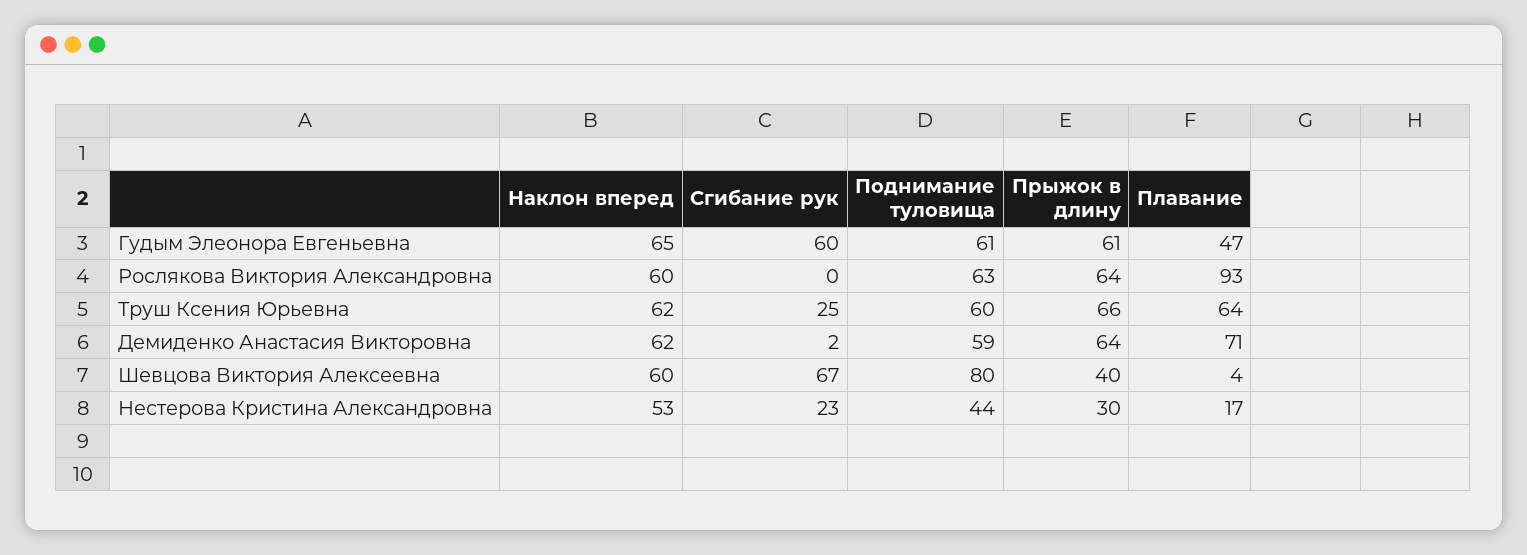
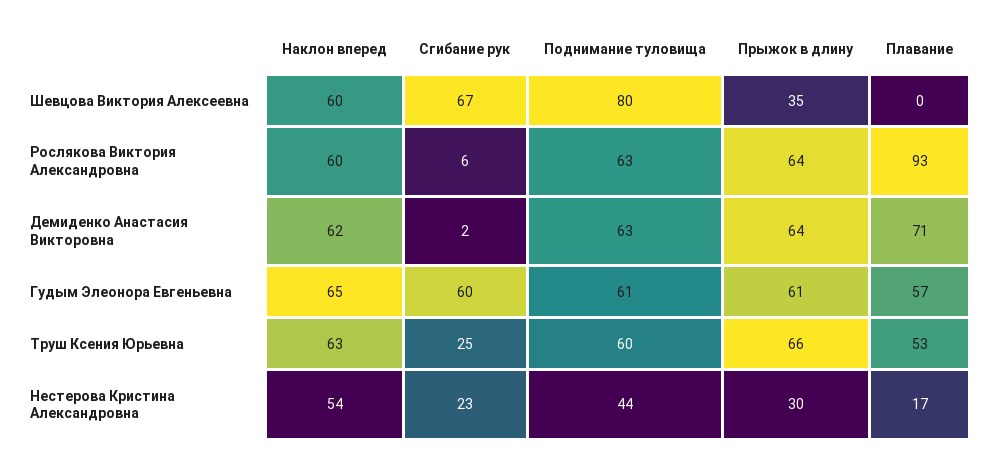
  {
    "Наклон вперед": {
      "Гудым Элеонора Евгеньевна": 65,
      "Рослякова Виктория Александровна": 60,
-     "Труш Ксения Юрьевна": 62,
+     "Труш Ксения Юрьевна": 63,
      "Демиденко Анастасия Викторовна": 62,
      "Шевцова Виктория Алексеевна": 60,
-     "Нестерова Кристина Александровна": 53
+     "Нестерова Кристина Александровна": 54
    },
    "Сгибание рук": {
      "Гудым Элеонора Евгеньевна": 60,
-     "Рослякова Виктория Александровна": 0,
+     "Рослякова Виктория Александровна": 6,
      "Труш Ксения Юрьевна": 25,
      "Демиденко Анастасия Викторовна": 2,
      "Шевцова Виктория Алексеевна": 67,
      "Нестерова Кристина Александровна": 23
    },
    "Поднимание туловища": {
      "Гудым Элеонора Евгеньевна": 61,
      "Рослякова Виктория Александровна": 63,
      "Труш Ксения Юрьевна": 60,
-     "Демиденко Анастасия Викторовна": 59,
+     "Демиденко Анастасия Викторовна": 63,
      "Шевцова Виктория Алексеевна": 80,
      "Нестерова Кристина Александровна": 44
    },
    "Прыжок в длину": {
      "Гудым Элеонора Евгеньевна": 61,
      "Рослякова Виктория Александровна": 64,
      "Труш Ксения Юрьевна": 66,
      "Демиденко Анастасия Викторовна": 64,
-     "Шевцова Виктория Алексеевна": 40,
+     "Шевцова Виктория Алексеевна": 35,
      "Нестерова Кристина Александровна": 30
    },
    "Плавание": {
-     "Гудым Элеонора Евгеньевна": 47,
+     "Гудым Элеонора Евгеньевна": 57,
      "Рослякова Виктория Александровна": 93,
-     "Труш Ксения Юрьевна": 64,
+     "Труш Ксения Юрьевна": 53,
      "Демиденко Анастасия Викторовна": 71,
-     "Шевцова Виктория Алексеевна": 4,
+     "Шевцова Виктория Алексеевна": 0,
      "Нестерова Кристина Александровна": 17
    }
  }

